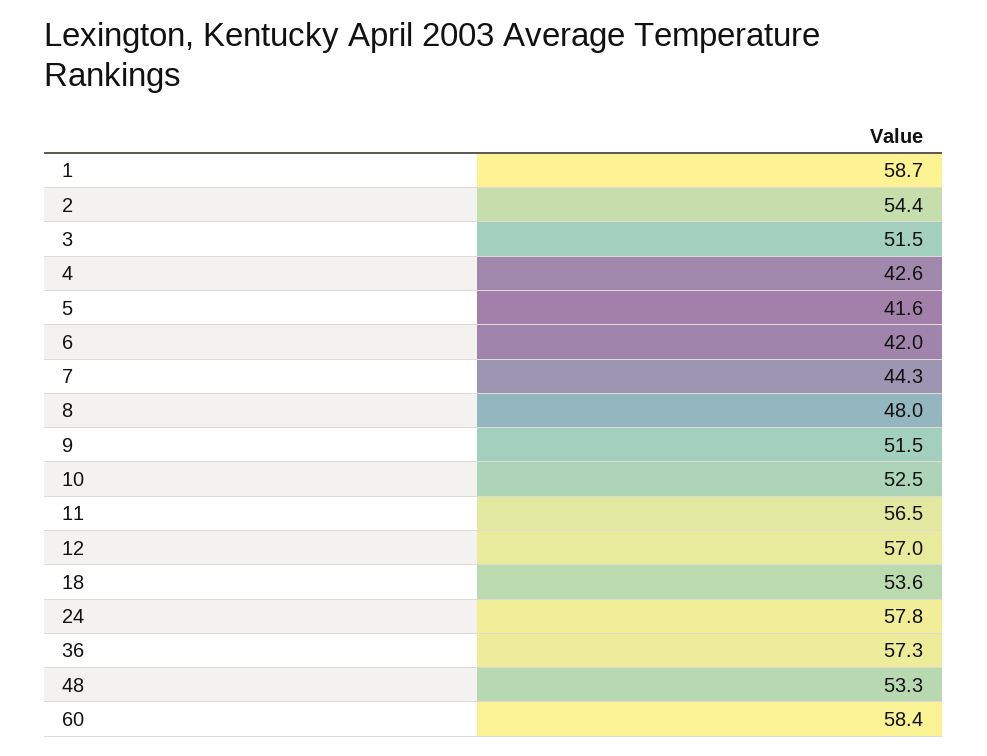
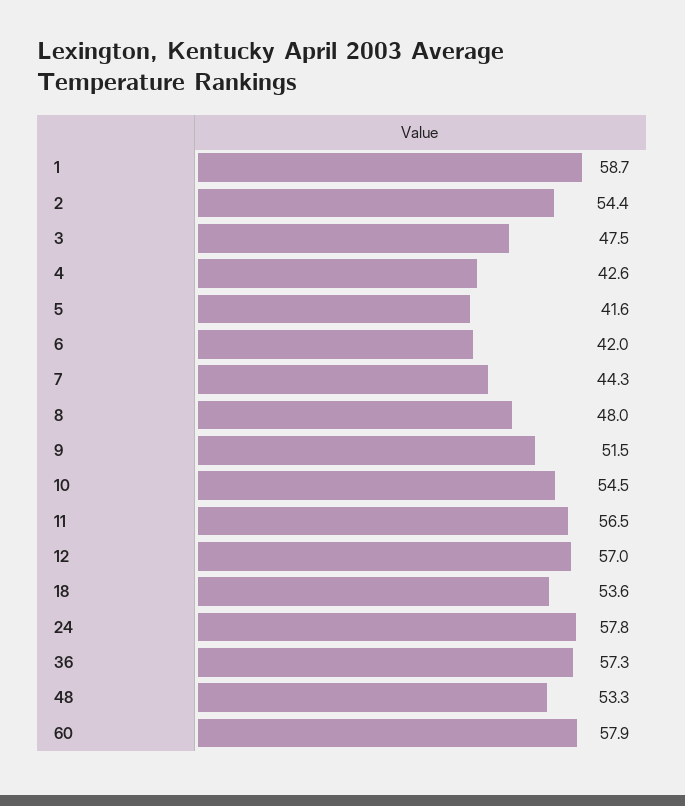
  {
    "1": 58.7,
    "2": 54.4,
-   "3": 51.5,
+   "3": 47.5,
    "4": 42.6,
    "5": 41.6,
    "6": 42,
    "7": 44.3,
    "8": 48,
    "9": 51.5,
-   "10": 52.5,
+   "10": 54.5,
    "11": 56.5,
    "12": 57,
    "18": 53.6,
    "24": 57.8,
    "36": 57.3,
    "48": 53.3,
-   "60": 58.4
+   "60": 57.9
  }

